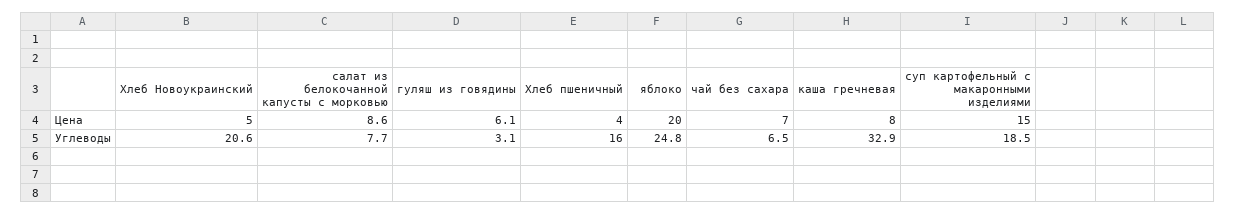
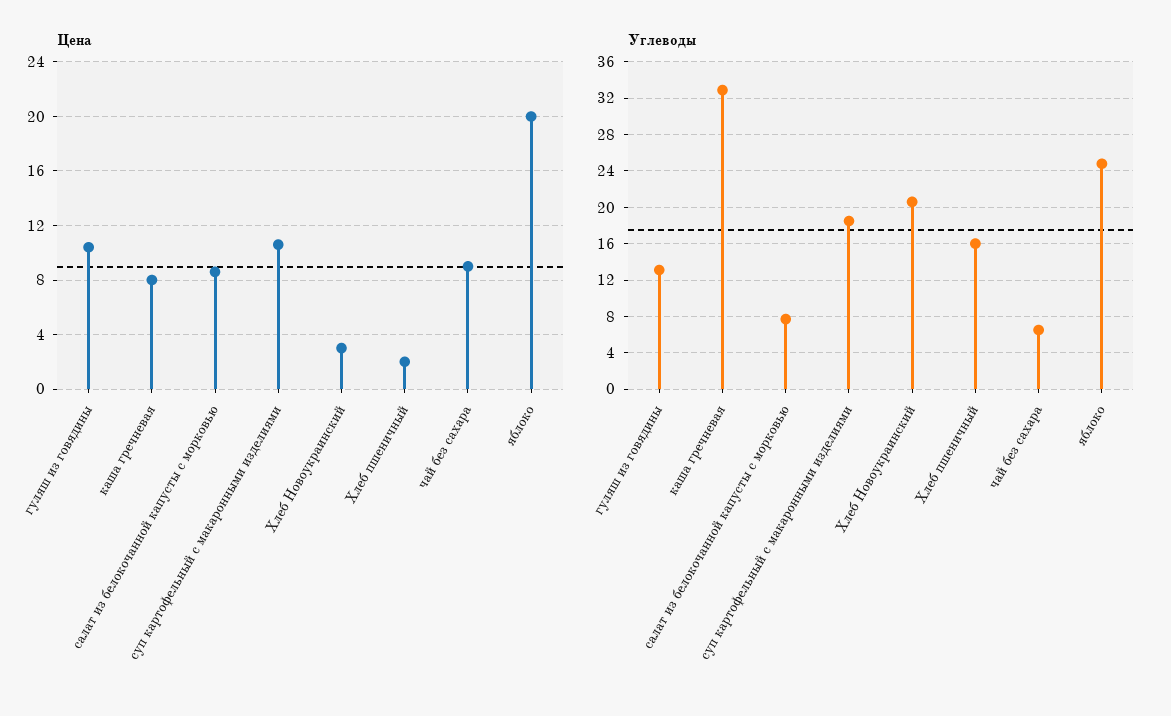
  {
    "Цена": {
-     "Хлеб Новоукраинский": 5,
+     "Хлеб Новоукраинский": 3,
      "салат из белокочанной капусты с морковью": 8.6,
-     "гуляш из говядины": 6.1,
+     "гуляш из говядины": 10.5,
-     "Хлеб пшеничный": 4,
+     "Хлеб пшеничный": 2,
      "яблоко": 20,
-     "чай без сахара": 7,
+     "чай без сахара": 9,
      "каша гречневая": 8,
-     "суп картофельный с макаронными изделиями": 15
+     "суп картофельный с макаронными изделиями": 10.5
    },
    "Углеводы": {
      "Хлеб Новоукраинский": 20.6,
      "салат из белокочанной капусты с морковью": 7.7,
-     "гуляш из говядины": 3.1,
+     "гуляш из говядины": 13,
      "Хлеб пшеничный": 16,
      "яблоко": 24.8,
      "чай без сахара": 6.5,
      "каша гречневая": 32.9,
      "суп картофельный с макаронными изделиями": 18.5
    }
  }

